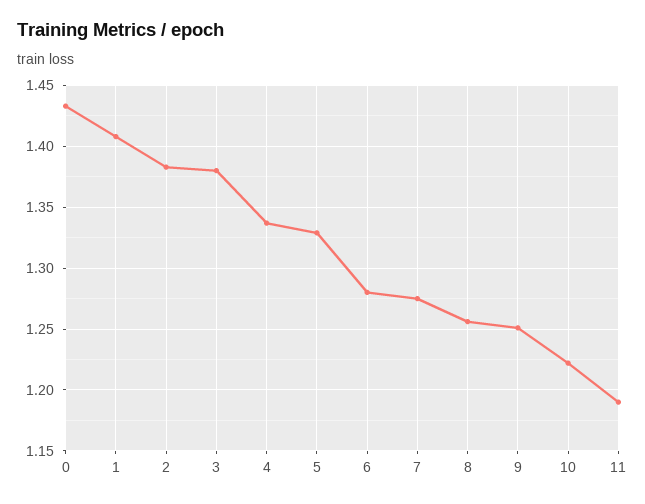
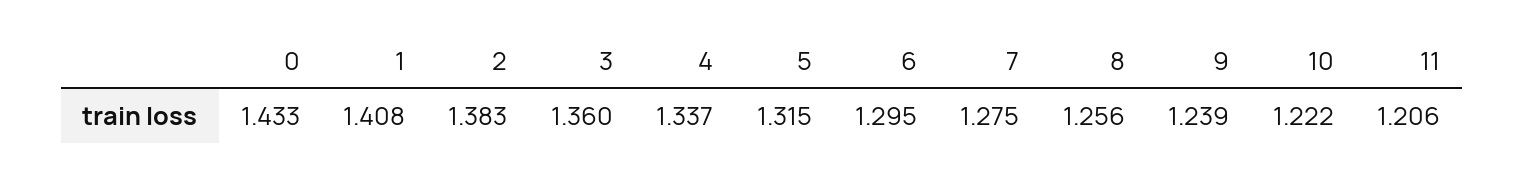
  {
    "0": 1.433,
    "1": 1.408,
    "2": 1.383,
-   "3": 1.38,
+   "3": 1.36,
    "4": 1.337,
-   "5": 1.33,
+   "5": 1.315,
-   "6": 1.28,
+   "6": 1.295,
    "7": 1.275,
    "8": 1.256,
-   "9": 1.25,
+   "9": 1.239,
    "10": 1.222,
-   "11": 1.19
+   "11": 1.206
  }

